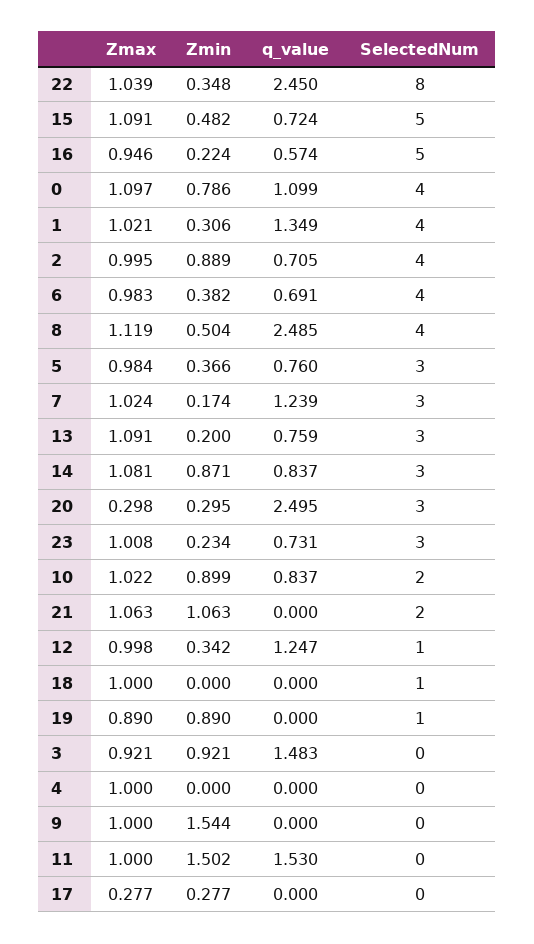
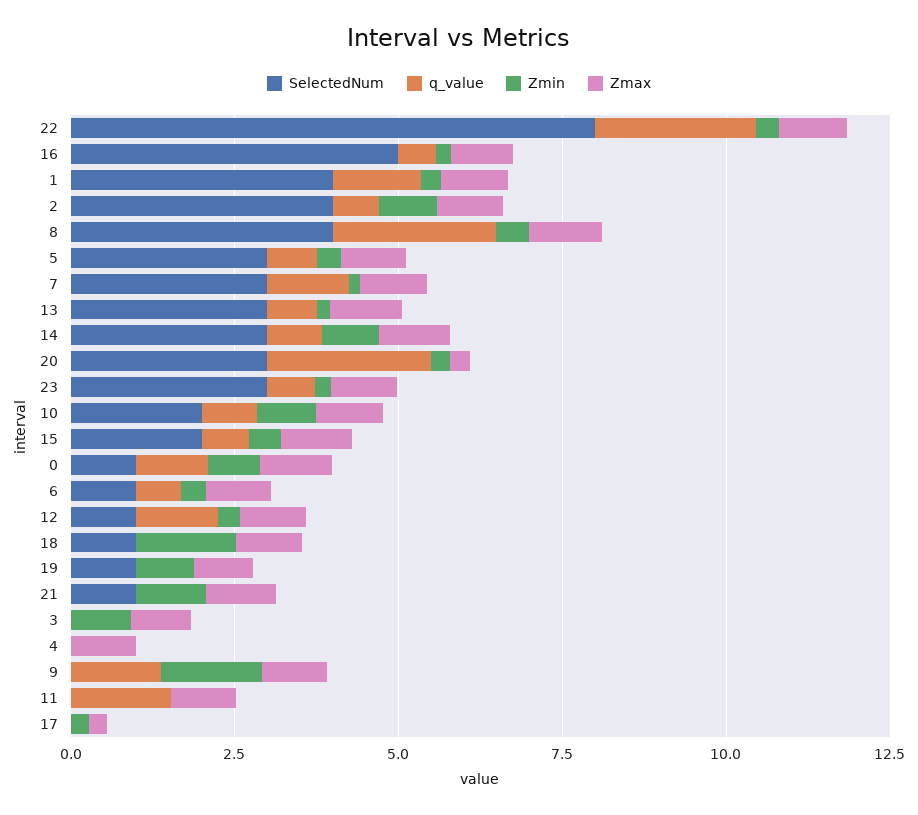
  {
    "Zmax": {
      "22": 1.039,
      "15": 1.091,
      "16": 0.946,
      "0": 1.097,
      "1": 1.021,
      "2": 0.995,
      "6": 0.983,
      "8": 1.119,
      "5": 0.984,
      "7": 1.024,
      "13": 1.091,
      "14": 1.081,
      "20": 0.298,
      "23": 1.008,
      "10": 1.022,
      "21": 1.063,
      "12": 0.998,
      "18": 1,
      "19": 0.89,
      "3": 0.921,
      "4": 1,
      "9": 1,
      "11": 1,
      "17": 0.277
    },
    "Zmin": {
      "22": 0.348,
      "15": 0.482,
      "16": 0.224,
      "0": 0.786,
      "1": 0.306,
      "2": 0.889,
      "6": 0.382,
      "8": 0.504,
      "5": 0.366,
      "7": 0.174,
      "13": 0.2,
      "14": 0.871,
      "20": 0.295,
      "23": 0.234,
      "10": 0.899,
      "21": 1.063,
      "12": 0.342,
-     "18": 0,
+     "18": 1.5,
      "19": 0.89,
      "3": 0.921,
      "4": 0,
      "9": 1.544,
-     "11": 1.502,
+     "11": 0,
      "17": 0.277
    },
    "q_value": {
      "22": 2.45,
      "15": 0.724,
      "16": 0.574,
      "0": 1.099,
      "1": 1.349,
      "2": 0.705,
      "6": 0.691,
      "8": 2.485,
      "5": 0.76,
      "7": 1.239,
      "13": 0.759,
      "14": 0.837,
      "20": 2.495,
      "23": 0.731,
      "10": 0.837,
      "21": 0,
      "12": 1.247,
      "18": 0,
      "19": 0,
-     "3": 1.483,
+     "3": 0,
      "4": 0,
-     "9": 0,
+     "9": 1.5,
      "11": 1.53,
      "17": 0
    },
    "SelectedNum": {
      "22": 8,
-     "15": 5,
+     "15": 2,
      "16": 5,
-     "0": 4,
+     "0": 1,
      "1": 4,
      "2": 4,
-     "6": 4,
+     "6": 1,
      "8": 4,
      "5": 3,
      "7": 3,
      "13": 3,
      "14": 3,
      "20": 3,
      "23": 3,
      "10": 2,
-     "21": 2,
+     "21": 1,
      "12": 1,
      "18": 1,
      "19": 1,
      "3": 0,
      "4": 0,
      "9": 0,
      "11": 0,
      "17": 0
    }
  }

